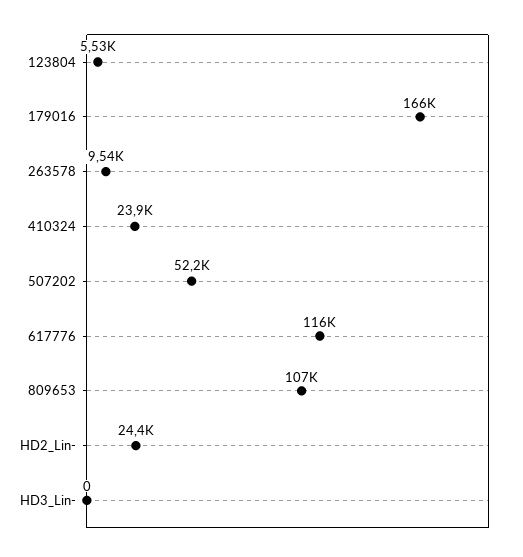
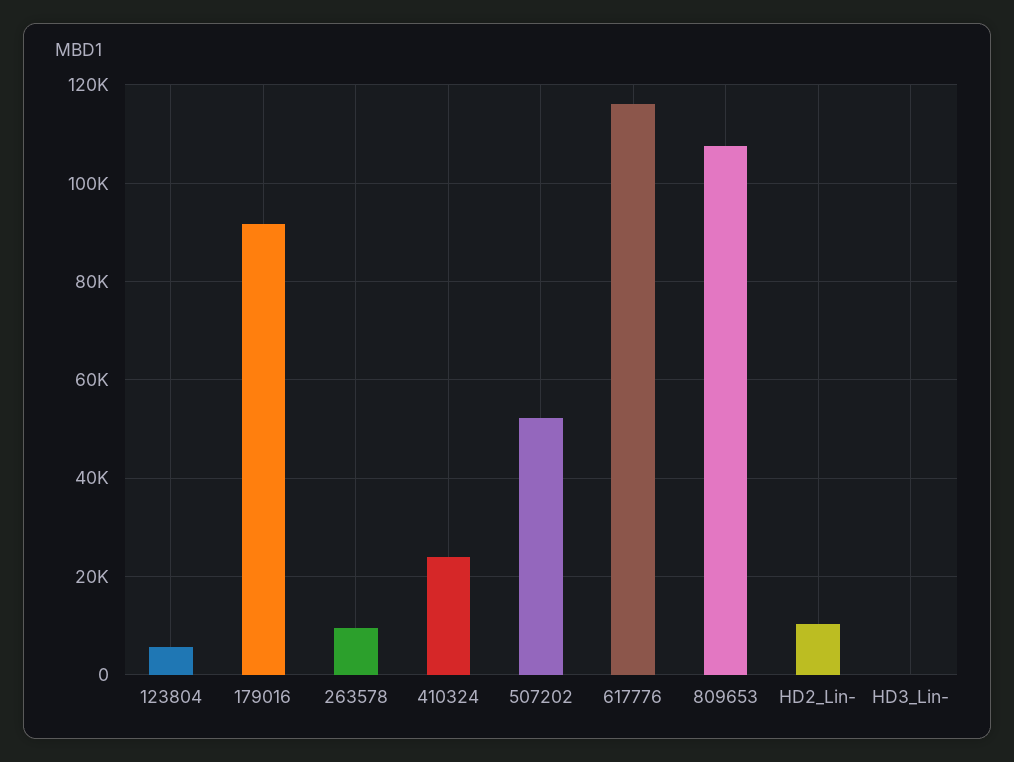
  {
    "123804": 5530,
-   "179016": 166000,
+   "179016": 92000,
    "263578": 9540,
    "410324": 23900,
    "507202": 52200,
    "617776": 116000,
    "809653": 107000,
-   "HD2_Lin-": 24400,
+   "HD2_Lin-": 10000,
    "HD3_Lin-": 0
  }

